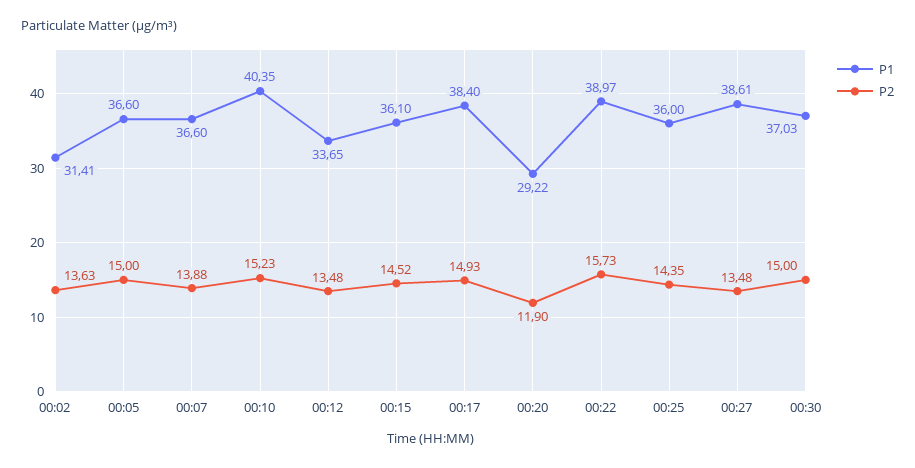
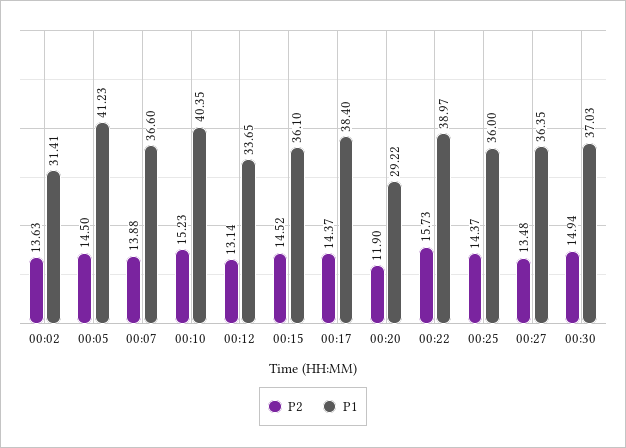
  {
    "P1": {
      "00:02": 31.41,
-     "00:05": 36.6,
+     "00:05": 41.23,
      "00:07": 36.6,
      "00:10": 40.35,
      "00:12": 33.65,
      "00:15": 36.1,
      "00:17": 38.4,
      "00:20": 29.22,
      "00:22": 38.97,
      "00:25": 36,
-     "00:27": 38.61,
+     "00:27": 36.35,
      "00:30": 37.03
    },
    "P2": {
      "00:02": 13.63,
-     "00:05": 15,
+     "00:05": 14.5,
      "00:07": 13.88,
      "00:10": 15.23,
-     "00:12": 13.48,
+     "00:12": 13.14,
      "00:15": 14.52,
-     "00:17": 14.93,
+     "00:17": 14.37,
      "00:20": 11.9,
      "00:22": 15.73,
-     "00:25": 14.35,
+     "00:25": 14.37,
      "00:27": 13.48,
-     "00:30": 15
+     "00:30": 14.94
    }
  }

